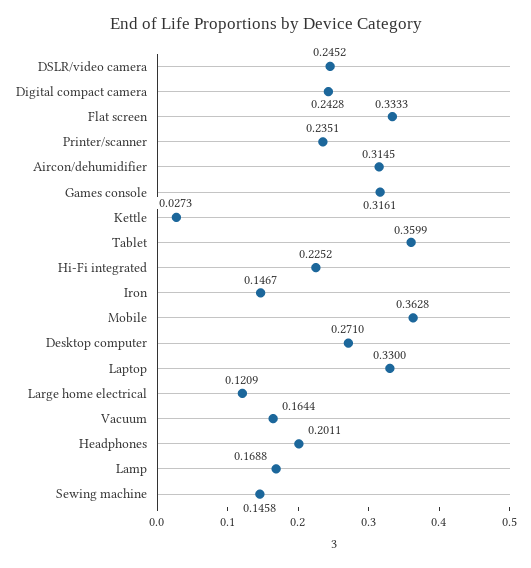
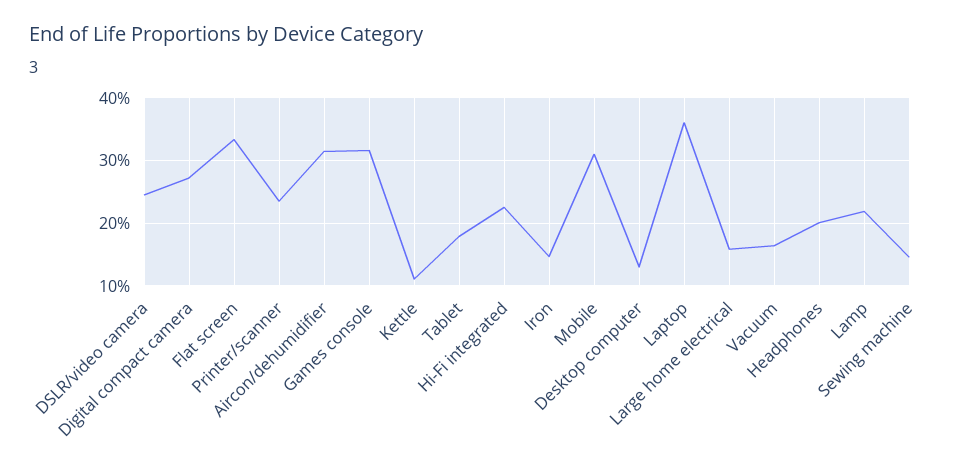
  {
    "DSLR/video camera": 0.2452,
-   "Digital compact camera": 0.2428,
+   "Digital compact camera": 0.27,
    "Flat screen": 0.3333,
    "Printer/scanner": 0.2351,
    "Aircon/dehumidifier": 0.3145,
    "Games console": 0.3161,
-   "Kettle": 0.0273,
+   "Kettle": 0.11,
-   "Tablet": 0.3599,
+   "Tablet": 0.18,
    "Hi-Fi integrated": 0.2252,
    "Iron": 0.1467,
-   "Mobile": 0.3628,
+   "Mobile": 0.31,
-   "Desktop computer": 0.271,
+   "Desktop computer": 0.13,
-   "Laptop": 0.33,
+   "Laptop": 0.36,
-   "Large home electrical": 0.1209,
+   "Large home electrical": 0.16,
    "Vacuum": 0.1644,
    "Headphones": 0.2011,
-   "Lamp": 0.1688,
+   "Lamp": 0.22,
    "Sewing machine": 0.1458
  }

